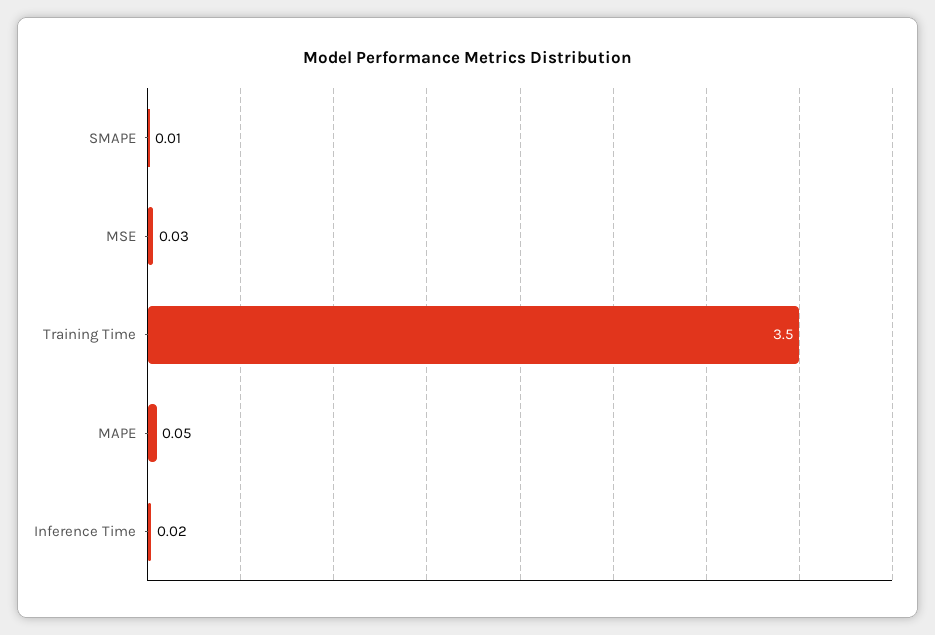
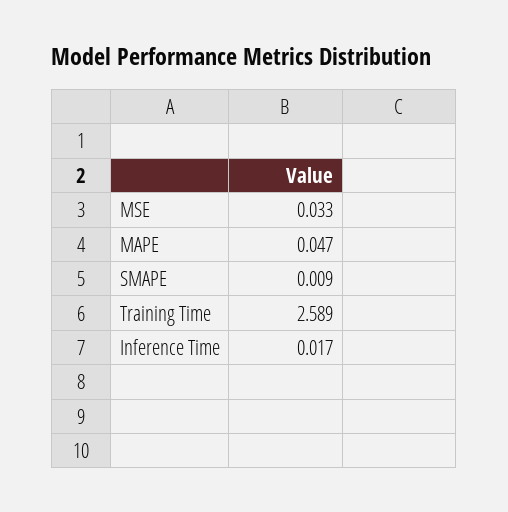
  {
    "SMAPE": 0.009,
    "MSE": 0.033,
-   "Training Time": 3.5,
+   "Training Time": 2.589,
    "MAPE": 0.047,
    "Inference Time": 0.017
  }

